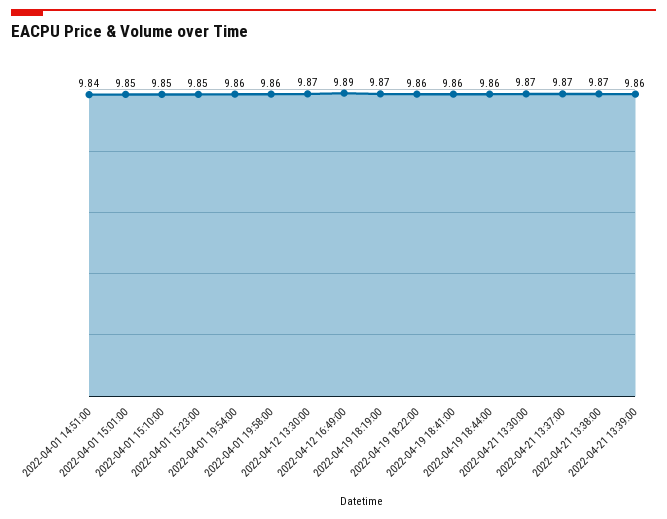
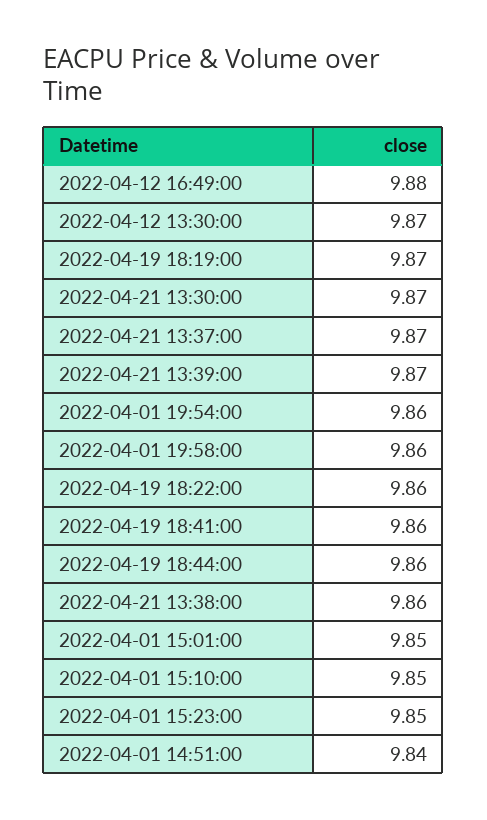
  {
    "2022-04-01 14:51:00": 9.84,
    "2022-04-01 15:01:00": 9.85,
    "2022-04-01 15:10:00": 9.85,
    "2022-04-01 15:23:00": 9.85,
    "2022-04-01 19:54:00": 9.86,
    "2022-04-01 19:58:00": 9.86,
    "2022-04-12 13:30:00": 9.87,
-   "2022-04-12 16:49:00": 9.89,
+   "2022-04-12 16:49:00": 9.88,
    "2022-04-19 18:19:00": 9.87,
    "2022-04-19 18:22:00": 9.86,
    "2022-04-19 18:41:00": 9.86,
    "2022-04-19 18:44:00": 9.86,
    "2022-04-21 13:30:00": 9.87,
    "2022-04-21 13:37:00": 9.87,
-   "2022-04-21 13:38:00": 9.87,
+   "2022-04-21 13:38:00": 9.86,
-   "2022-04-21 13:39:00": 9.86
+   "2022-04-21 13:39:00": 9.87
  }

